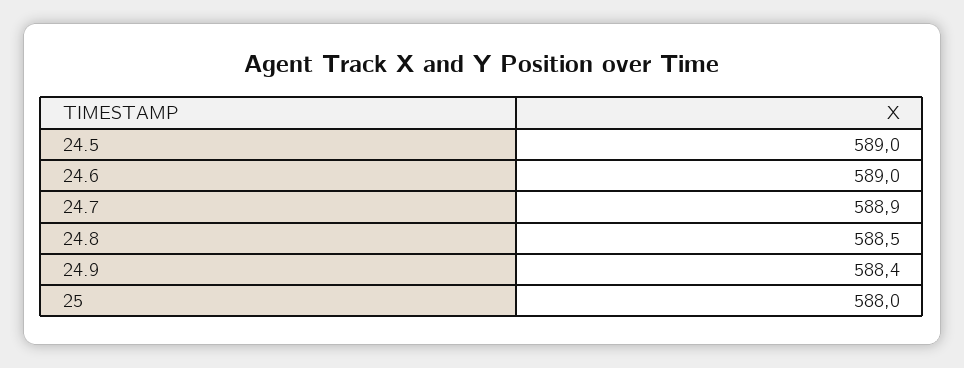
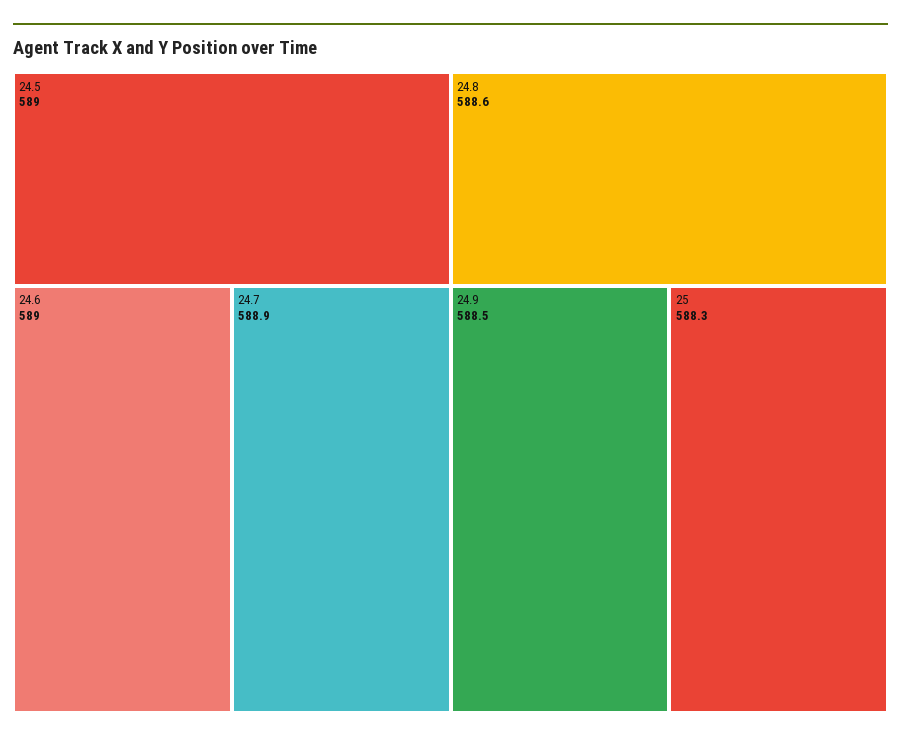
  {
    "24.5": 589,
    "24.6": 589,
    "24.7": 588.9,
-   "24.8": 588.5,
+   "24.8": 588.6,
-   "24.9": 588.4,
+   "24.9": 588.5,
-   "25": 588
+   "25": 588.3
  }

